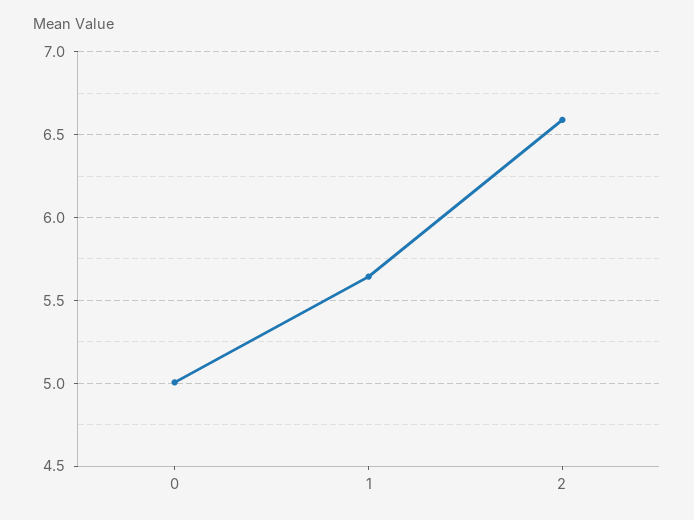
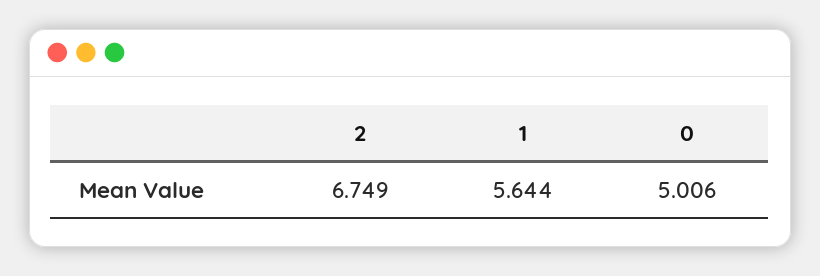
  {
    "0": 5.006,
    "1": 5.644,
-   "2": 6.6
+   "2": 6.749
  }

